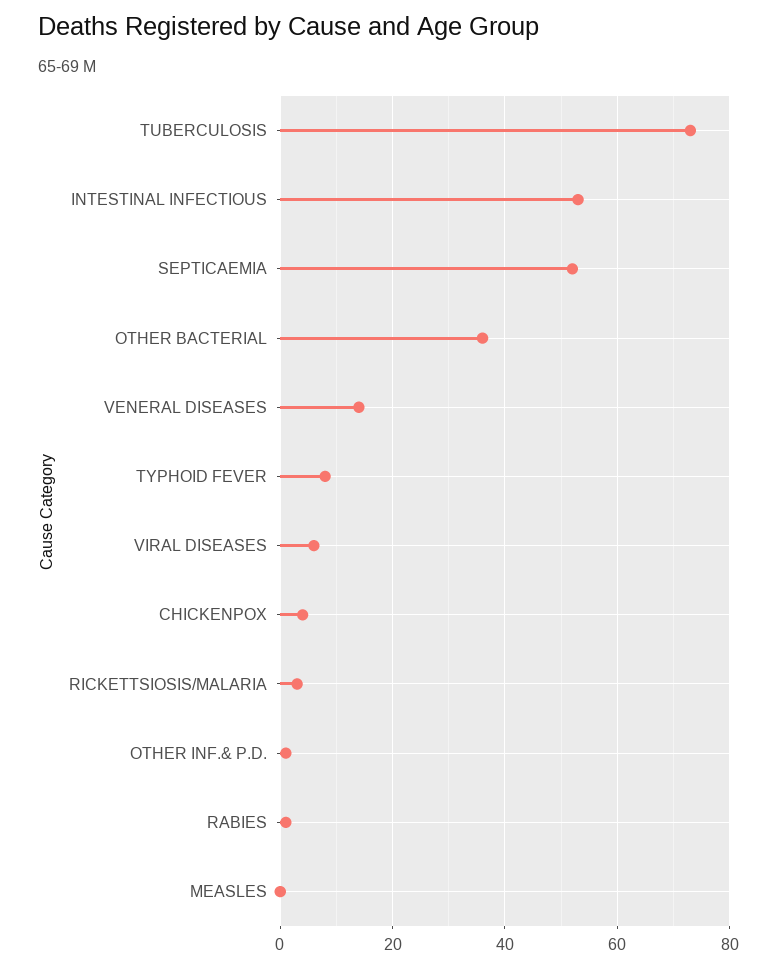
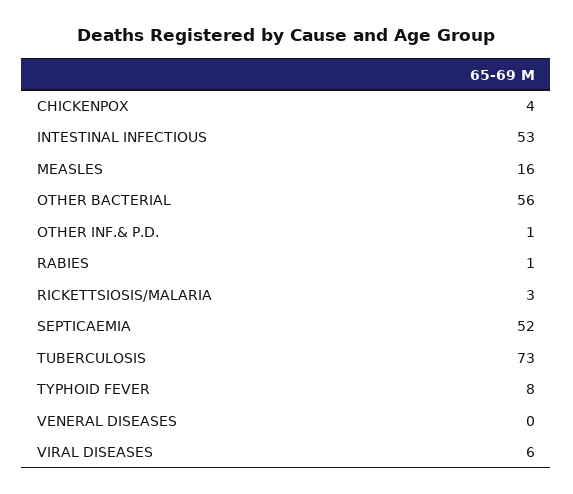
  {
    "TUBERCULOSIS": 73,
    "INTESTINAL INFECTIOUS": 53,
    "SEPTICAEMIA": 52,
-   "OTHER BACTERIAL": 35,
+   "OTHER BACTERIAL": 56,
-   "VENERAL DISEASES": 15,
+   "VENERAL DISEASES": 0,
    "TYPHOID FEVER": 8,
    "VIRAL DISEASES": 6,
    "CHICKENPOX": 4,
    "RICKETTSIOSIS/MALARIA": 3,
    "OTHER INF.& P.D.": 1,
    "RABIES": 1,
-   "MEASLES": 0
+   "MEASLES": 16
  }

